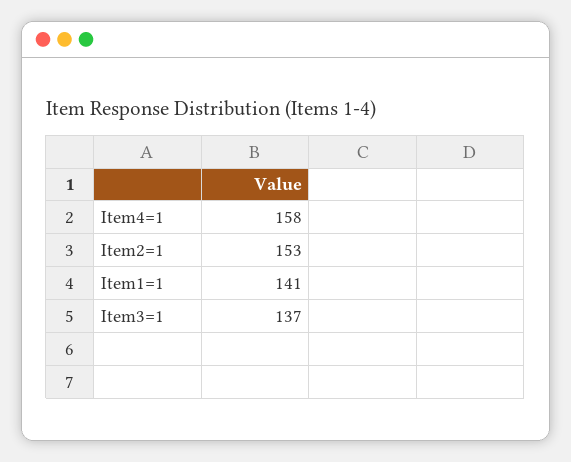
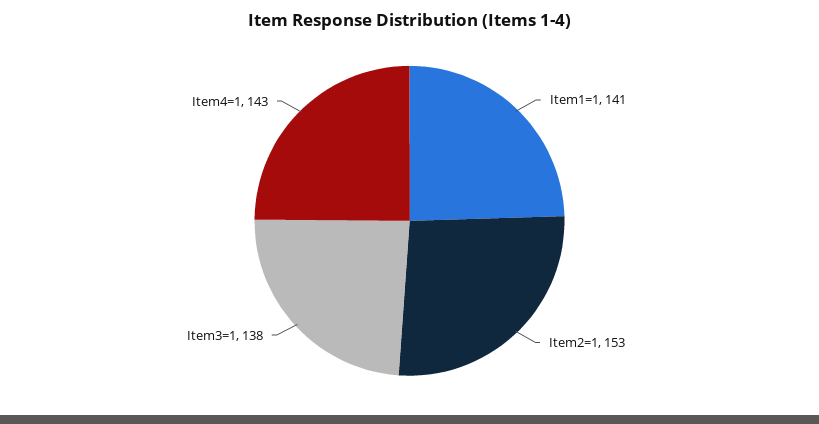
  {
-   "Item4=1": 158,
+   "Item4=1": 143,
    "Item2=1": 153,
    "Item1=1": 141,
-   "Item3=1": 137
+   "Item3=1": 138
  }

